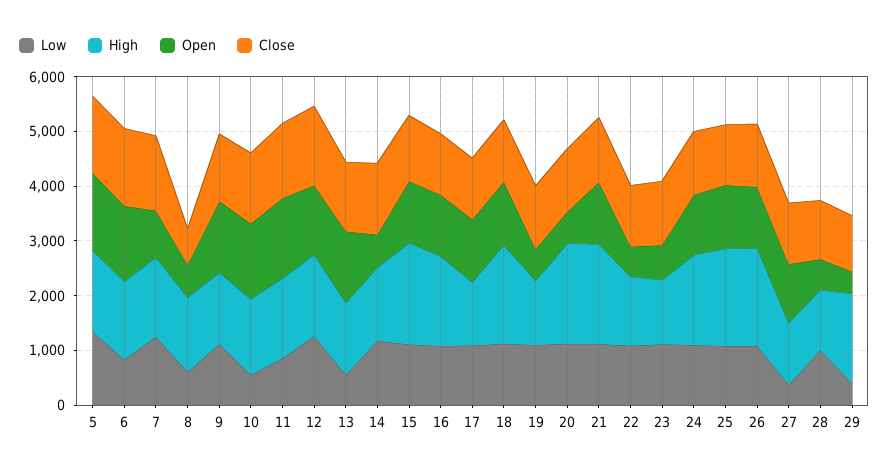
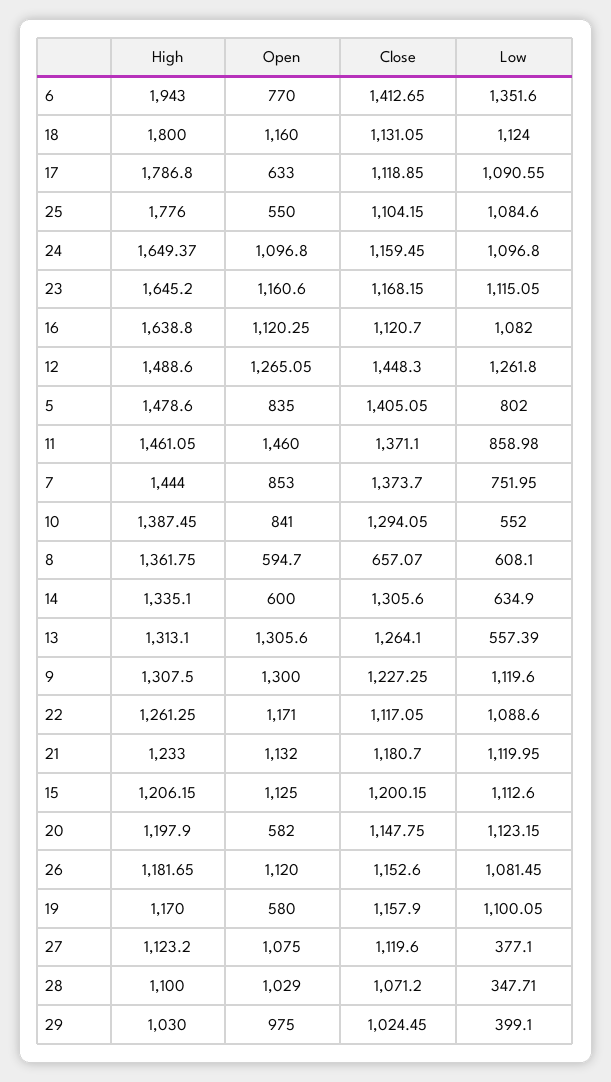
  {
    "Low": {
-     "5": 1400,
+     "5": 802,
-     "6": 800,
+     "6": 1351.6,
-     "7": 1200,
+     "7": 751.95,
      "8": 608.1,
      "9": 1119.6,
      "10": 552,
      "11": 858.98,
      "12": 1261.8,
      "13": 557.39,
-     "14": 1200,
+     "14": 634.9,
      "15": 1112.6,
      "16": 1082,
      "17": 1090.55,
      "18": 1124,
      "19": 1100.05,
      "20": 1123.15,
      "21": 1119.95,
      "22": 1088.6,
      "23": 1115.05,
      "24": 1096.8,
      "25": 1084.6,
      "26": 1081.45,
      "27": 377.1,
-     "28": 1000,
+     "28": 347.71,
      "29": 399.1
    },
    "High": {
      "5": 1478.6,
-     "6": 1400,
+     "6": 1943,
      "7": 1444,
      "8": 1361.75,
      "9": 1307.5,
      "10": 1387.45,
      "11": 1461.05,
      "12": 1488.6,
      "13": 1313.1,
      "14": 1335.1,
-     "15": 1800,
+     "15": 1206.15,
      "16": 1638.8,
-     "17": 1200,
+     "17": 1786.8,
      "18": 1800,
      "19": 1170,
-     "20": 1800,
+     "20": 1197.9,
-     "21": 1800,
+     "21": 1233,
      "22": 1261.25,
-     "23": 1200,
+     "23": 1645.2,
      "24": 1649.37,
      "25": 1776,
-     "26": 1800,
+     "26": 1181.65,
      "27": 1123.2,
      "28": 1100,
-     "29": 1600
+     "29": 1030
    },
    "Open": {
-     "5": 1400,
+     "5": 835,
-     "6": 1400,
+     "6": 770,
      "7": 853,
      "8": 594.7,
      "9": 1300,
-     "10": 1400,
+     "10": 841,
      "11": 1460,
      "12": 1265.05,
      "13": 1305.6,
      "14": 600,
      "15": 1125,
      "16": 1120.25,
-     "17": 1200,
+     "17": 633,
      "18": 1160,
      "19": 580,
      "20": 582,
      "21": 1132,
-     "22": 600,
+     "22": 1171,
-     "23": 600,
+     "23": 1160.6,
      "24": 1096.8,
-     "25": 1200,
+     "25": 550,
      "26": 1120,
      "27": 1075,
-     "28": 600,
+     "28": 1029,
-     "29": 400
+     "29": 975
    },
    "Close": {
      "5": 1405.05,
      "6": 1412.65,
      "7": 1373.7,
      "8": 657.07,
      "9": 1227.25,
      "10": 1294.05,
      "11": 1371.1,
      "12": 1448.3,
      "13": 1264.1,
      "14": 1305.6,
      "15": 1200.15,
      "16": 1120.7,
      "17": 1118.85,
      "18": 1131.05,
      "19": 1157.9,
      "20": 1147.75,
      "21": 1180.7,
      "22": 1117.05,
      "23": 1168.15,
      "24": 1159.45,
      "25": 1104.15,
      "26": 1152.6,
      "27": 1119.6,
      "28": 1071.2,
      "29": 1024.45
    }
  }

